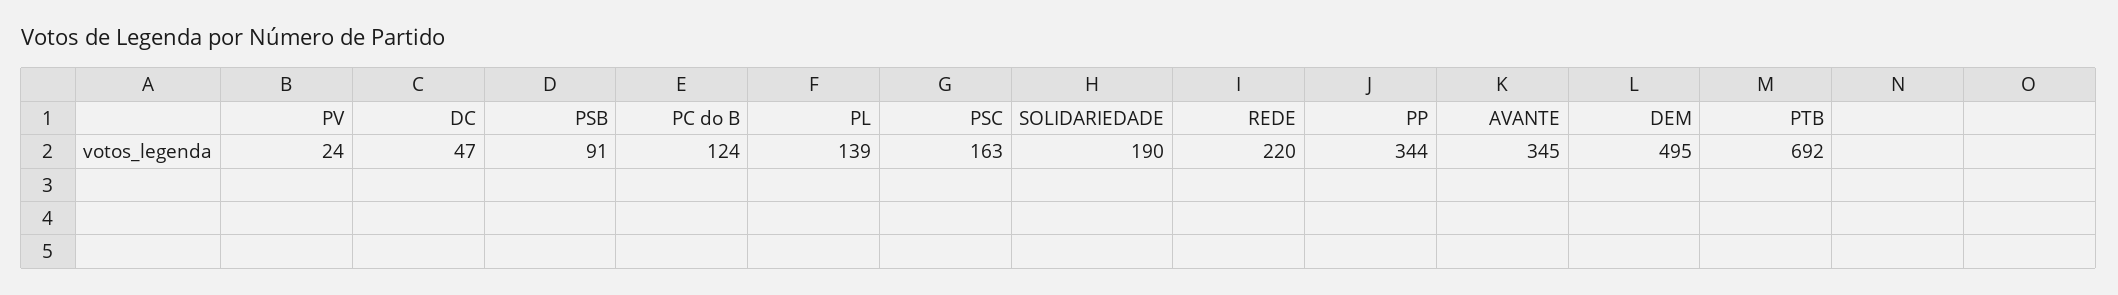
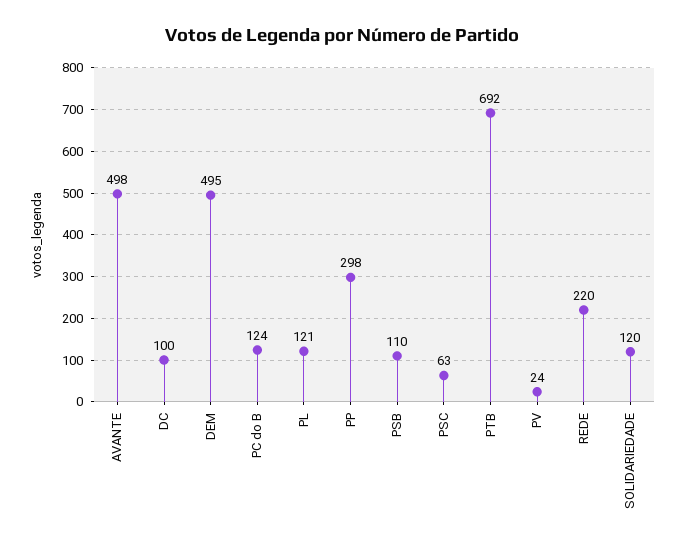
  {
    "PV": 24,
-   "DC": 47,
+   "DC": 100,
-   "PSB": 91,
+   "PSB": 110,
    "PC do B": 124,
-   "PL": 139,
+   "PL": 121,
-   "PSC": 163,
+   "PSC": 63,
-   "SOLIDARIEDADE": 190,
+   "SOLIDARIEDADE": 120,
    "REDE": 220,
-   "PP": 344,
+   "PP": 298,
-   "AVANTE": 345,
+   "AVANTE": 498,
    "DEM": 495,
    "PTB": 692
  }

